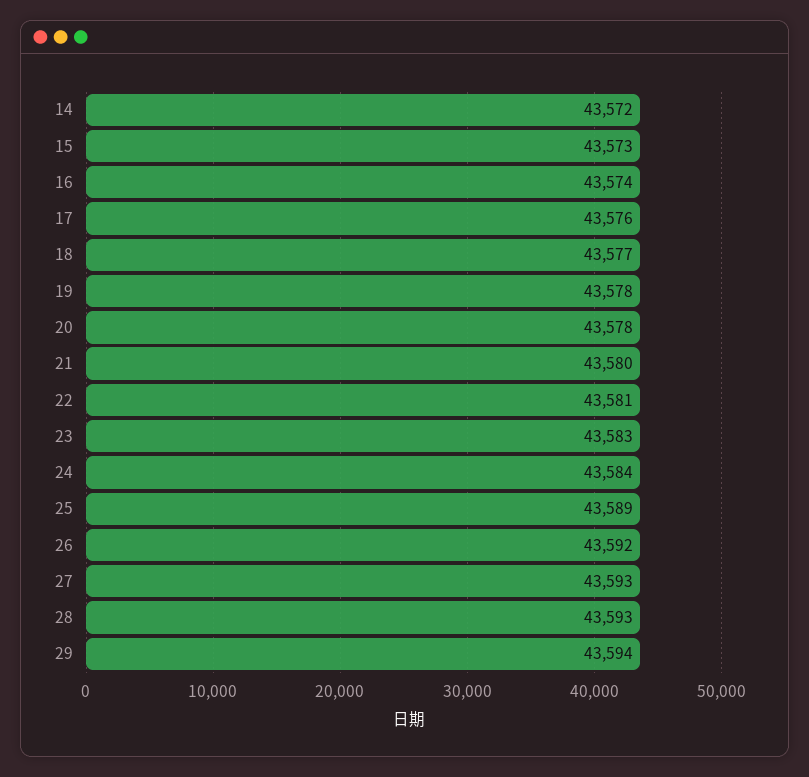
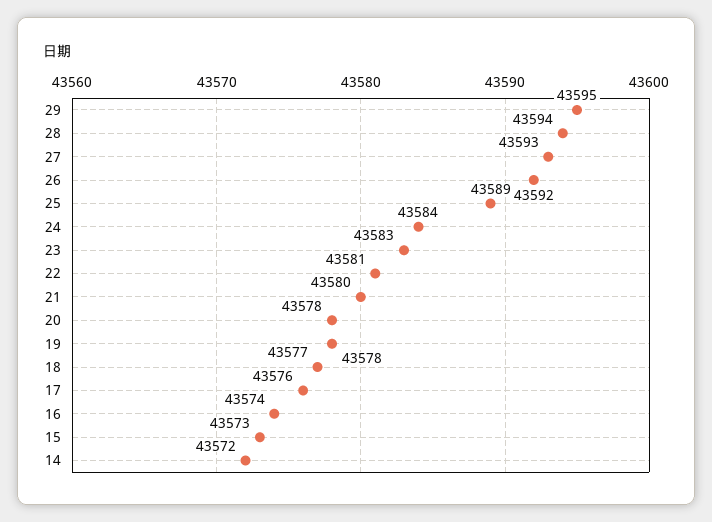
  {
    "14": 43572,
    "15": 43573,
    "16": 43574,
    "17": 43576,
    "18": 43577,
    "19": 43578,
    "20": 43578,
    "21": 43580,
    "22": 43581,
    "23": 43583,
    "24": 43584,
    "25": 43589,
    "26": 43592,
    "27": 43593,
-   "28": 43593,
+   "28": 43594,
-   "29": 43594
+   "29": 43595
  }

